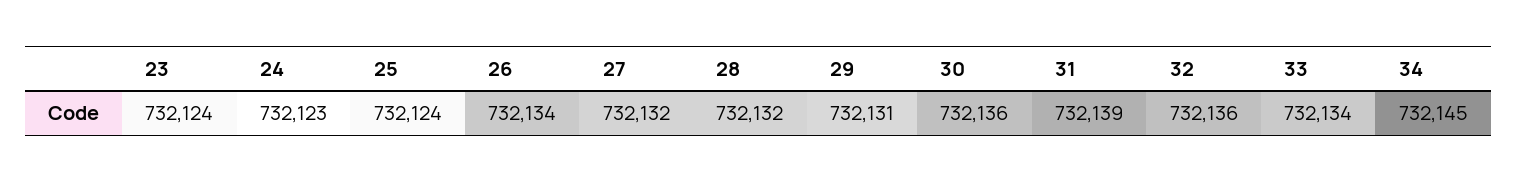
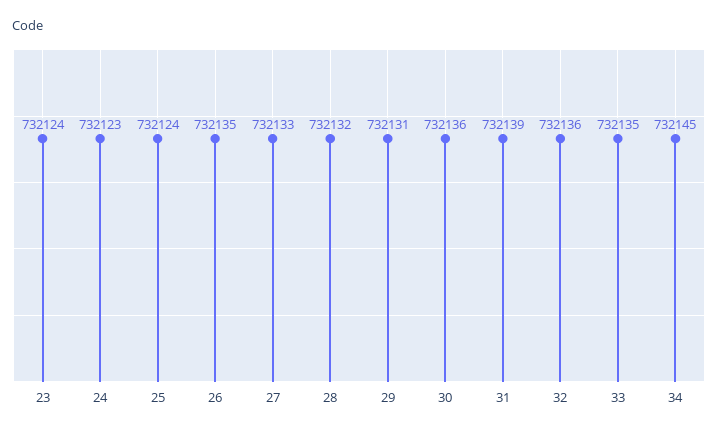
  {
    "23": 732124,
    "24": 732123,
    "25": 732124,
-   "26": 732134,
+   "26": 732135,
-   "27": 732132,
+   "27": 732133,
    "28": 732132,
    "29": 732131,
    "30": 732136,
    "31": 732139,
    "32": 732136,
-   "33": 732134,
+   "33": 732135,
    "34": 732145
  }

